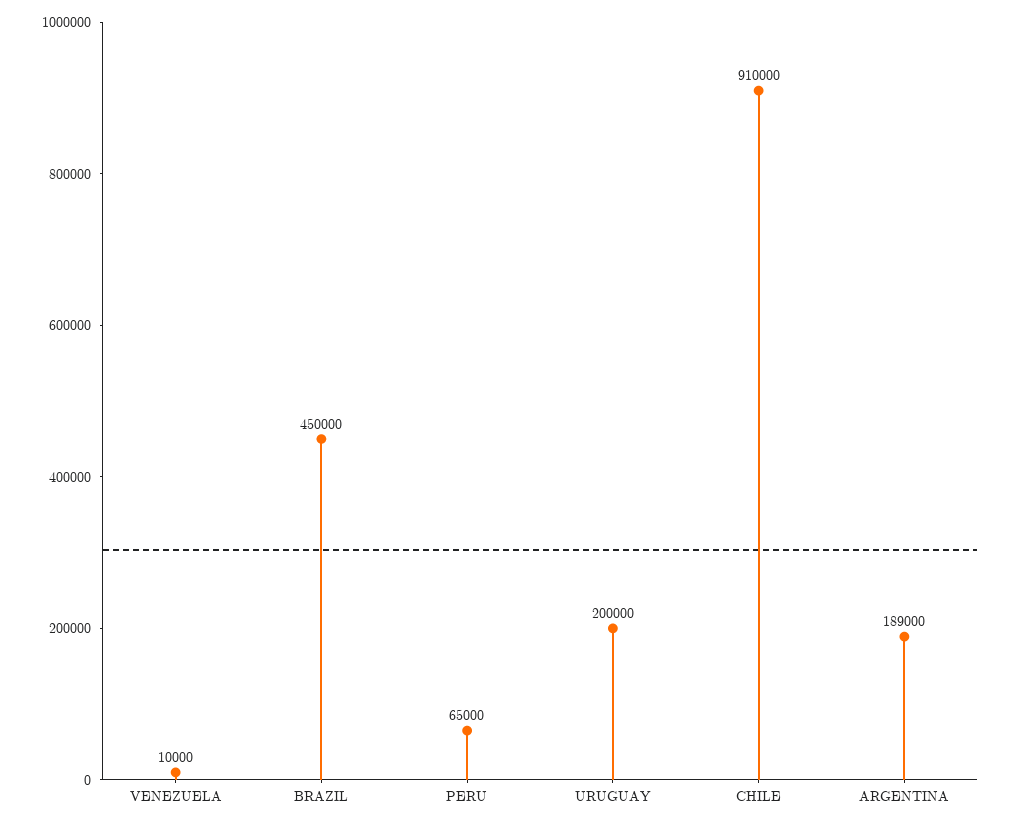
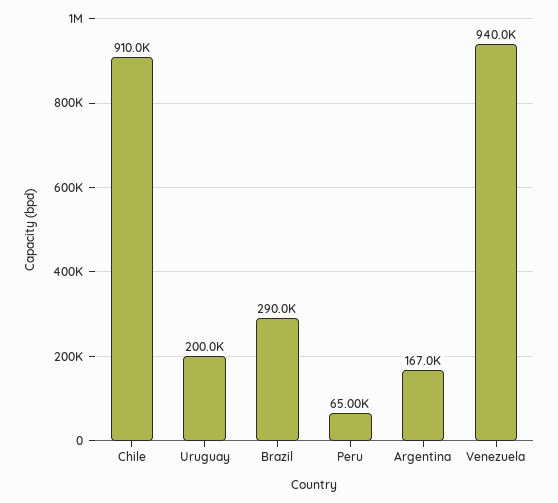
  {
-   "VENEZUELA": 10000,
+   "VENEZUELA": 940000,
-   "BRAZIL": 450000,
+   "BRAZIL": 290000,
    "PERU": 65000,
    "URUGUAY": 200000,
    "CHILE": 910000,
-   "ARGENTINA": 189000
+   "ARGENTINA": 167000
  }

